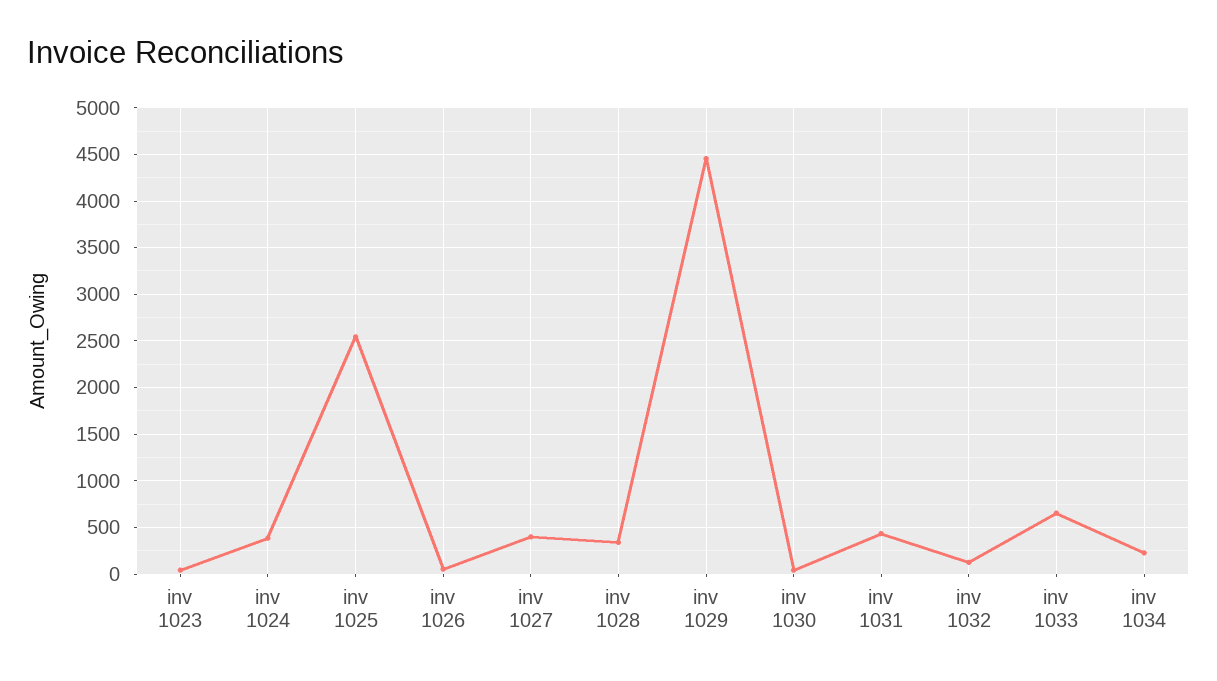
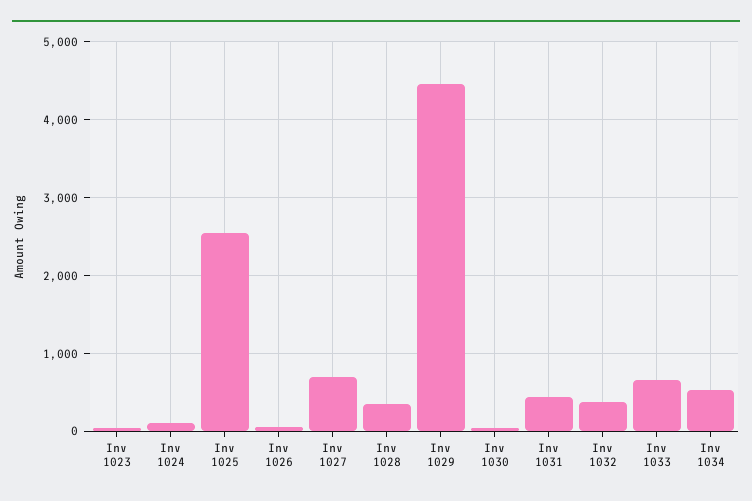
  {
    "inv 1023": 0,
-   "inv 1024": 400,
+   "inv 1024": 100,
    "inv 1025": 2500,
    "inv 1026": 100,
-   "inv 1027": 400,
+   "inv 1027": 700,
    "inv 1028": 300,
    "inv 1029": 4500,
    "inv 1030": 0,
    "inv 1031": 400,
-   "inv 1032": 100,
+   "inv 1032": 400,
    "inv 1033": 700,
-   "inv 1034": 200
+   "inv 1034": 500
  }

